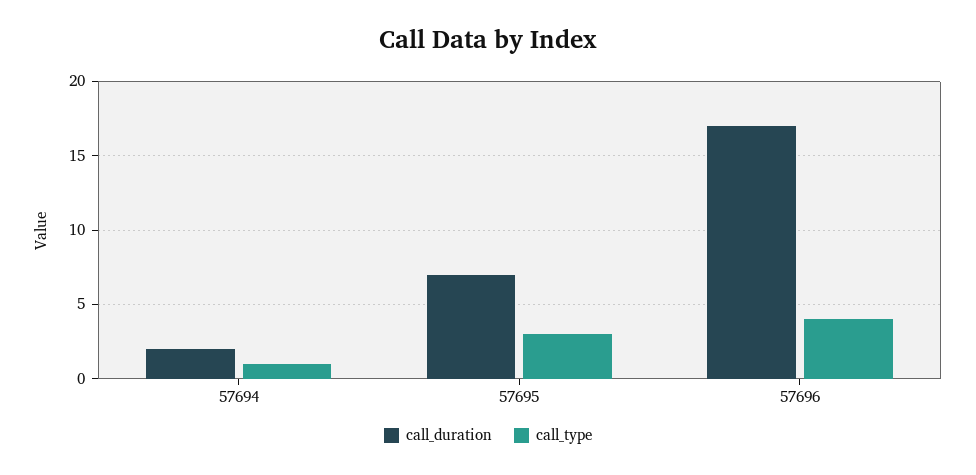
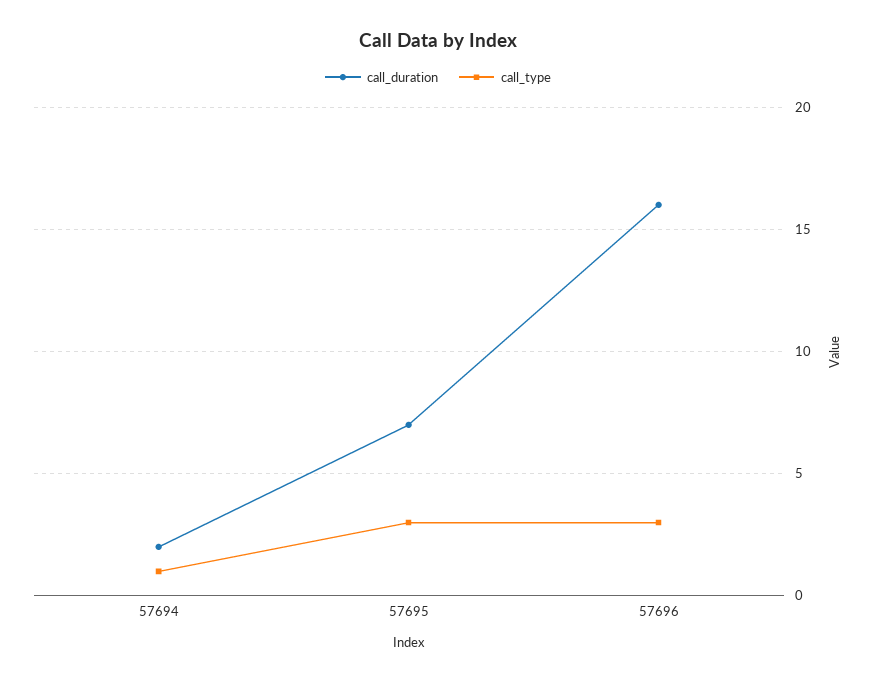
  {
    "call_duration": {
      "57694": 2,
      "57695": 7,
-     "57696": 17
+     "57696": 16
    },
    "call_type": {
      "57694": 1,
      "57695": 3,
-     "57696": 4
+     "57696": 3
    }
  }

